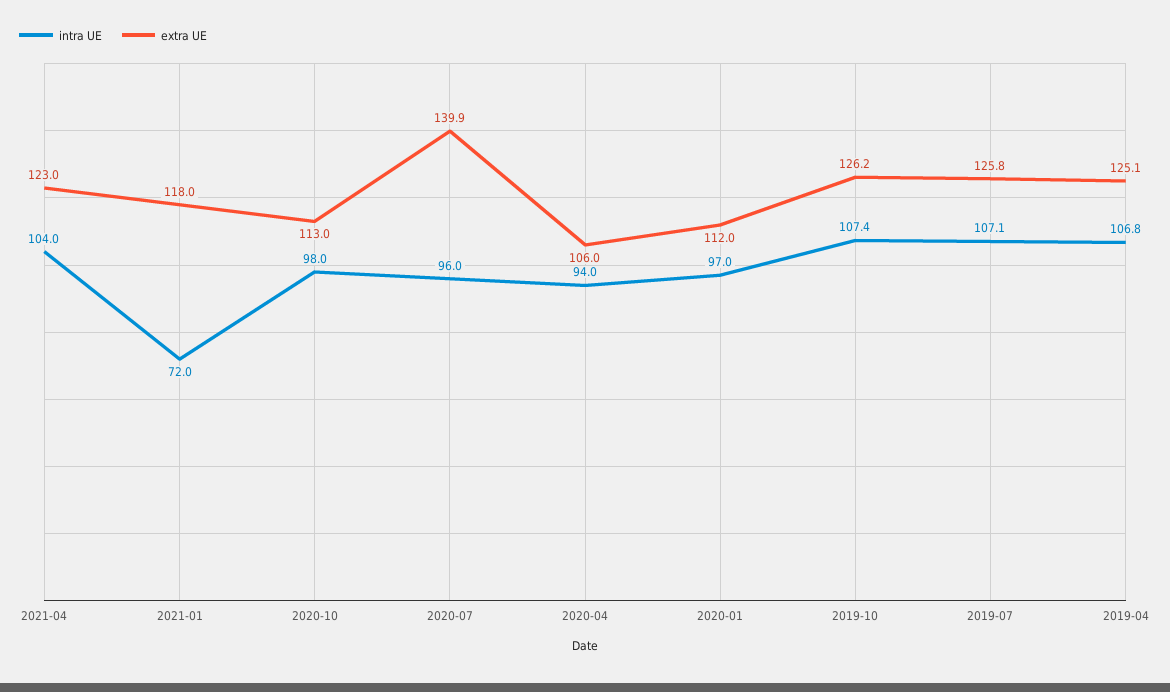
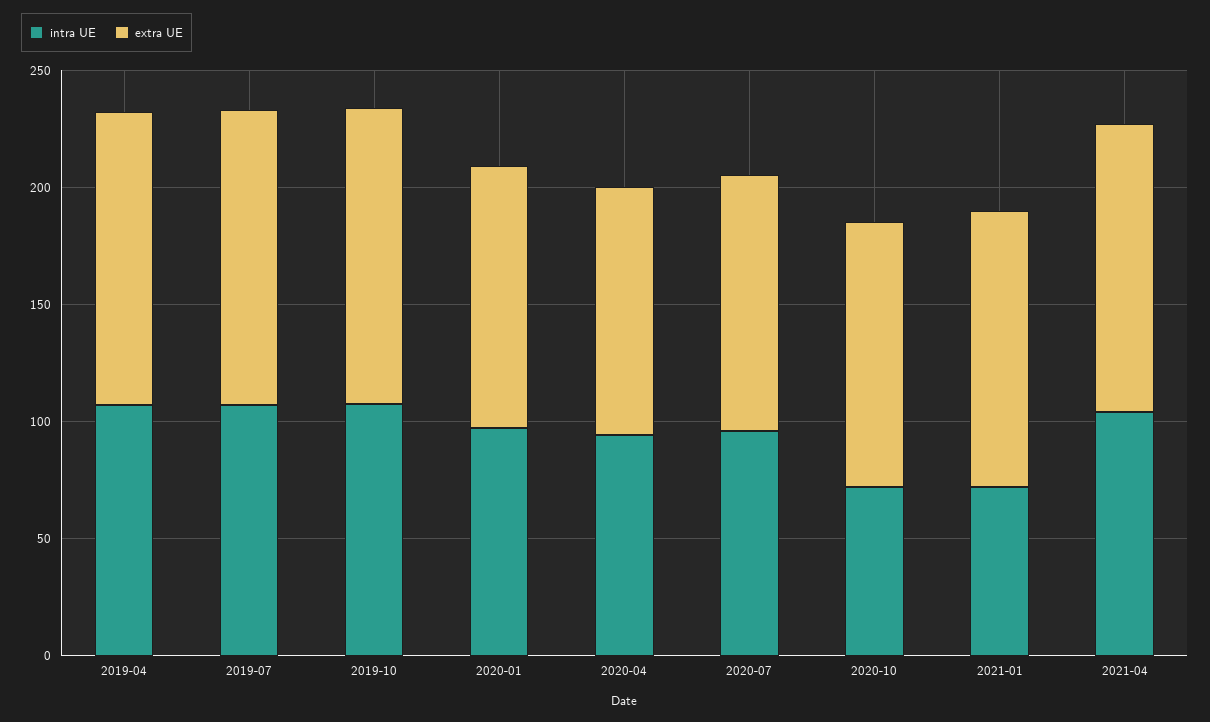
  {
    "intra UE": {
      "2021-04": 104,
      "2021-01": 72,
-     "2020-10": 98,
+     "2020-10": 70,
      "2020-07": 96,
      "2020-04": 94,
      "2020-01": 97,
      "2019-10": 107.4,
      "2019-07": 107.1,
      "2019-04": 106.8
    },
    "extra UE": {
      "2021-04": 123,
      "2021-01": 118,
      "2020-10": 113,
-     "2020-07": 139.9,
+     "2020-07": 110,
      "2020-04": 106,
      "2020-01": 112,
      "2019-10": 126.2,
      "2019-07": 125.8,
      "2019-04": 125.1
    }
  }

